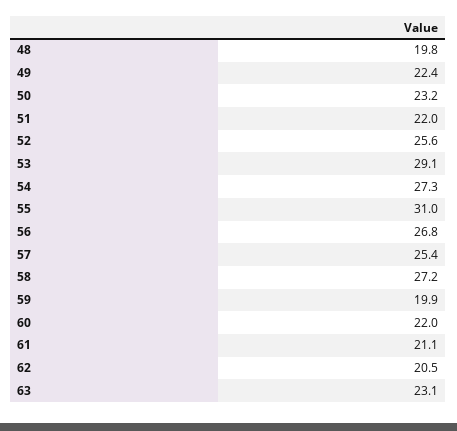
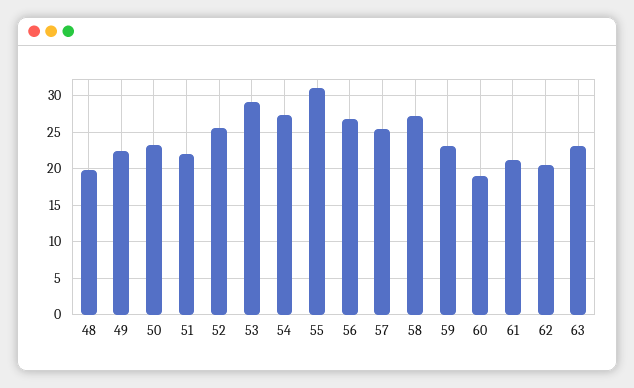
  {
    "48": 19.8,
    "49": 22.4,
    "50": 23.2,
    "51": 22,
    "52": 25.6,
    "53": 29.1,
    "54": 27.3,
    "55": 31,
    "56": 26.8,
    "57": 25.4,
    "58": 27.2,
-   "59": 19.9,
+   "59": 23,
-   "60": 22,
+   "60": 19,
    "61": 21.1,
    "62": 20.5,
    "63": 23.1
  }

